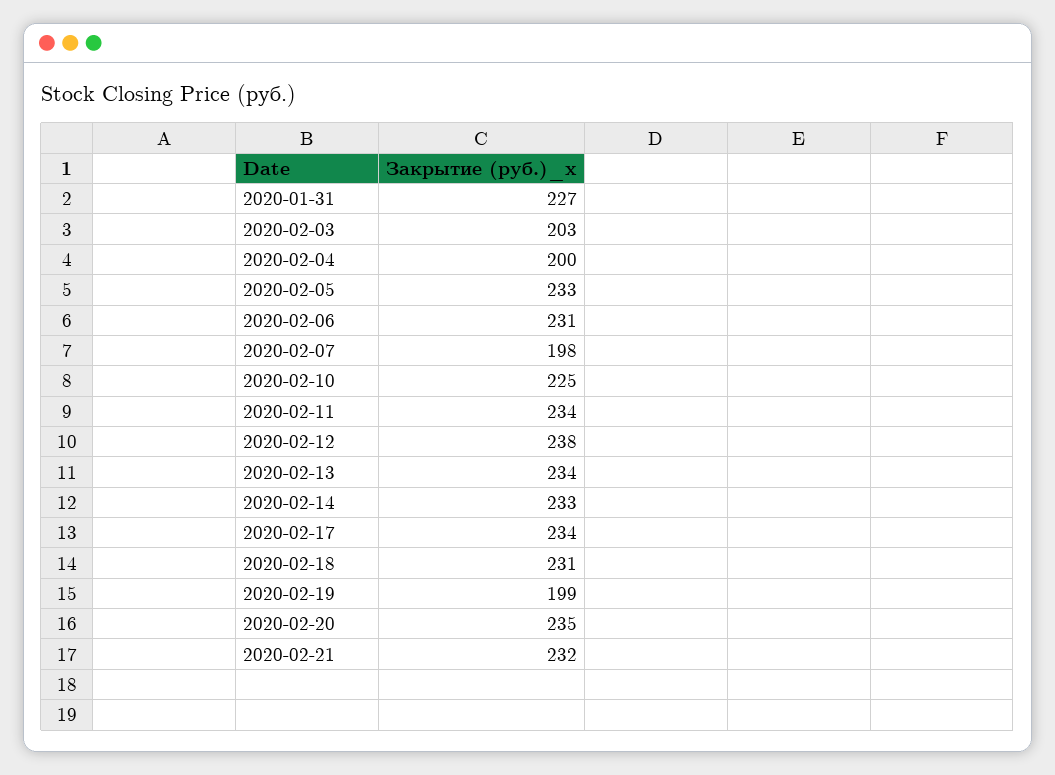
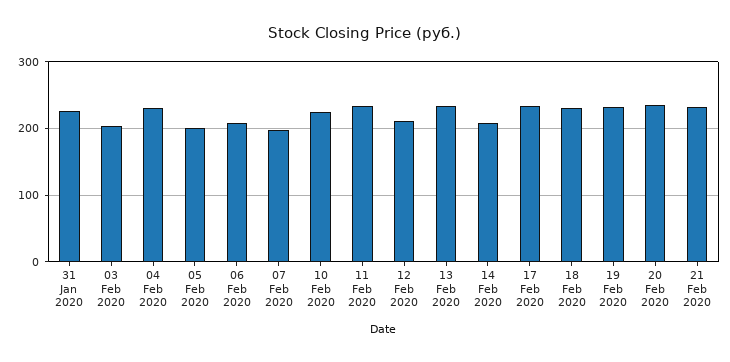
  {
    "2020-01-31": 227,
    "2020-02-03": 203,
-   "2020-02-04": 200,
+   "2020-02-04": 230,
-   "2020-02-05": 233,
+   "2020-02-05": 200,
-   "2020-02-06": 231,
+   "2020-02-06": 210,
    "2020-02-07": 198,
    "2020-02-10": 225,
    "2020-02-11": 234,
-   "2020-02-12": 238,
+   "2020-02-12": 210,
    "2020-02-13": 234,
-   "2020-02-14": 233,
+   "2020-02-14": 210,
    "2020-02-17": 234,
    "2020-02-18": 231,
-   "2020-02-19": 199,
+   "2020-02-19": 230,
    "2020-02-20": 235,
    "2020-02-21": 232
  }

